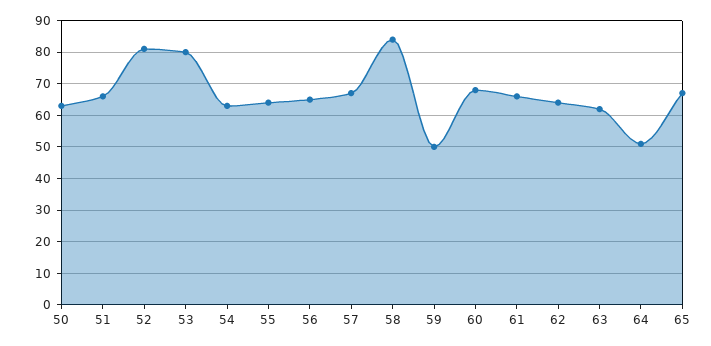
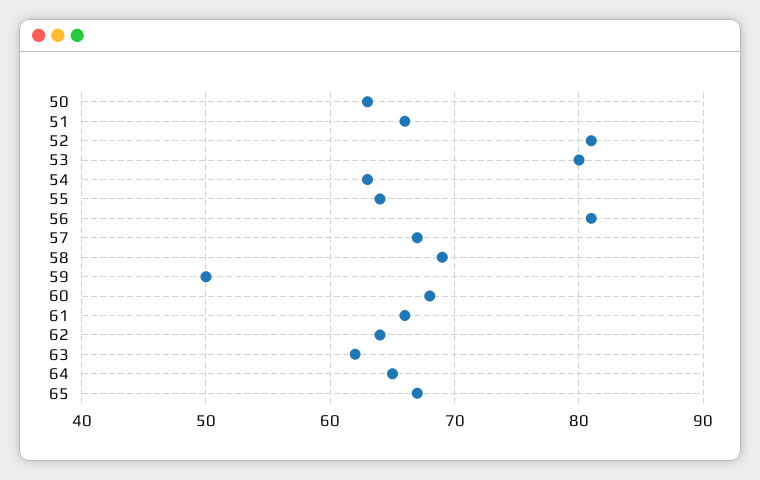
  {
    "50": 63,
    "51": 66,
    "52": 81,
    "53": 80,
    "54": 63,
    "55": 64,
-   "56": 65,
+   "56": 81,
    "57": 67,
-   "58": 85,
+   "58": 69,
    "59": 50,
    "60": 68,
    "61": 66,
    "62": 64,
    "63": 62,
-   "64": 50,
+   "64": 65,
    "65": 67
  }

